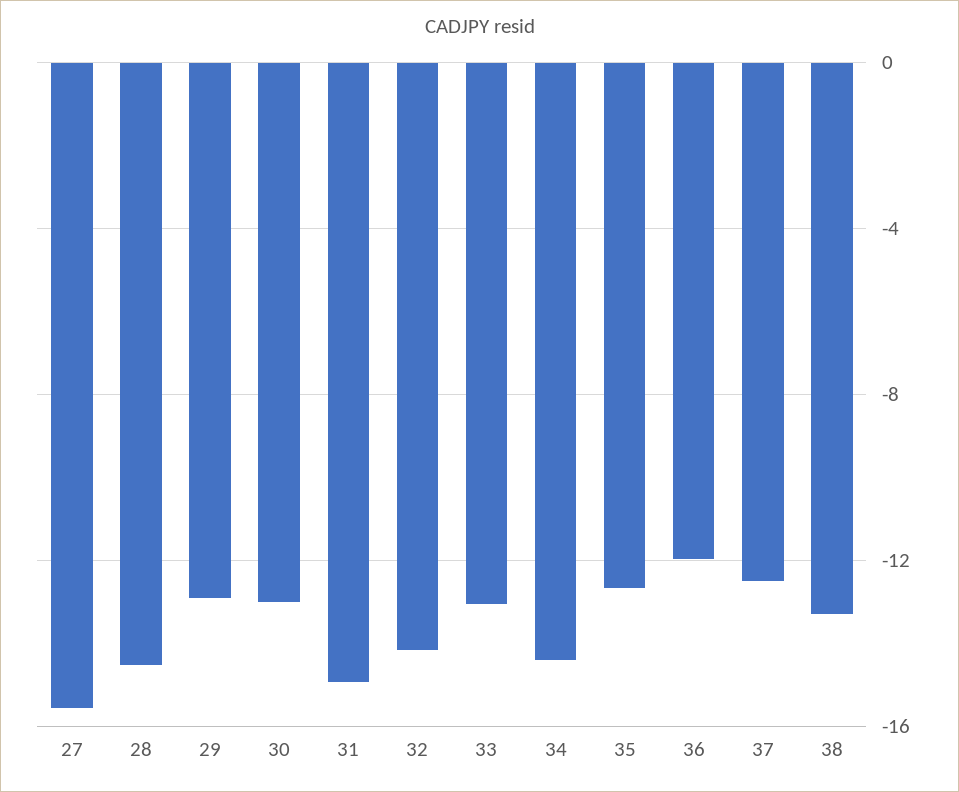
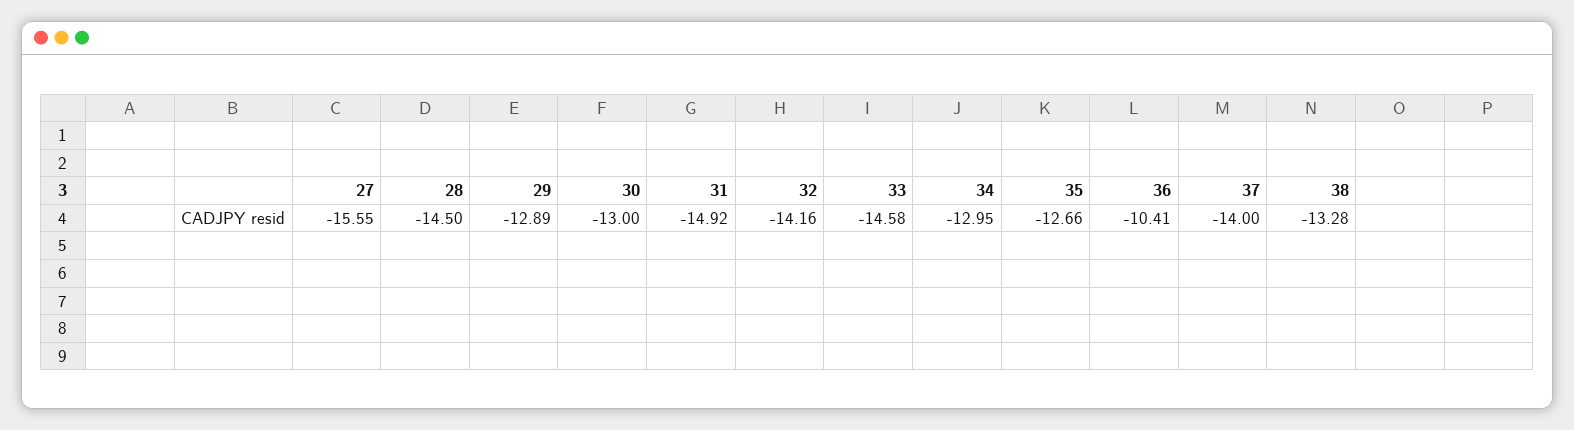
  {
    "27": -15.55,
    "28": -14.5,
    "29": -12.89,
    "30": -13,
    "31": -14.92,
    "32": -14.16,
-   "33": -13,
+   "33": -14.58,
-   "34": -14.5,
+   "34": -12.95,
    "35": -12.66,
-   "36": -12,
+   "36": -10.41,
-   "37": -12.5,
+   "37": -14,
    "38": -13.28
  }

